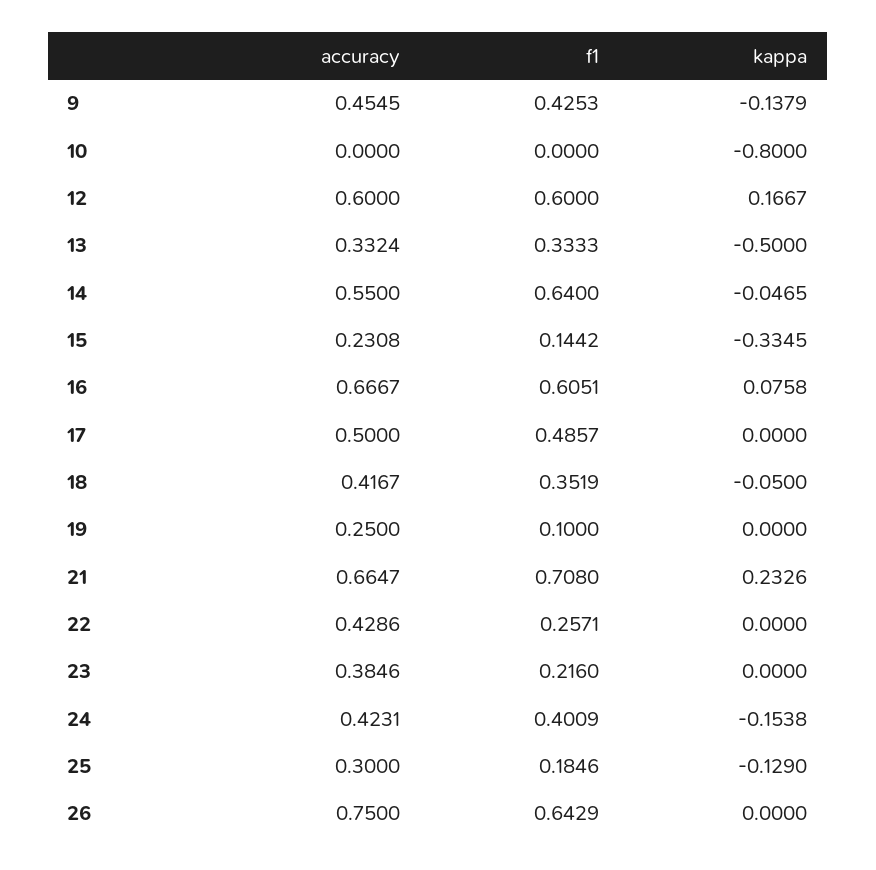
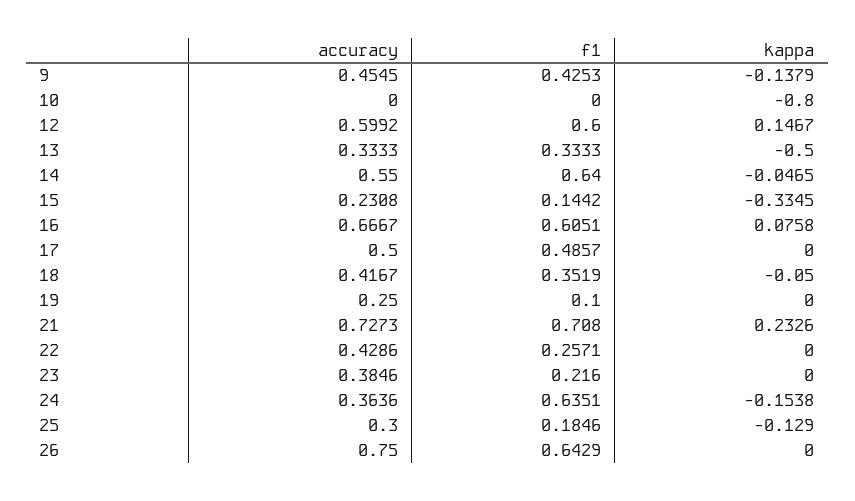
  {
    "accuracy": {
      "9": 0.4545,
      "10": 0,
-     "12": 0.6,
+     "12": 0.5992,
-     "13": 0.3324,
+     "13": 0.3333,
      "14": 0.55,
      "15": 0.2308,
      "16": 0.6667,
      "17": 0.5,
      "18": 0.4167,
      "19": 0.25,
-     "21": 0.6647,
+     "21": 0.7273,
      "22": 0.4286,
      "23": 0.3846,
-     "24": 0.4231,
+     "24": 0.3636,
      "25": 0.3,
      "26": 0.75
    },
    "f1": {
      "9": 0.4253,
      "10": 0,
      "12": 0.6,
      "13": 0.3333,
      "14": 0.64,
      "15": 0.1442,
      "16": 0.6051,
      "17": 0.4857,
      "18": 0.3519,
      "19": 0.1,
      "21": 0.708,
      "22": 0.2571,
      "23": 0.216,
-     "24": 0.4009,
+     "24": 0.6351,
      "25": 0.1846,
      "26": 0.6429
    },
    "kappa": {
      "9": -0.1379,
      "10": -0.8,
-     "12": 0.1667,
+     "12": 0.1467,
      "13": -0.5,
      "14": -0.0465,
      "15": -0.3345,
      "16": 0.0758,
      "17": 0,
      "18": -0.05,
      "19": 0,
      "21": 0.2326,
      "22": 0,
      "23": 0,
      "24": -0.1538,
      "25": -0.129,
      "26": 0
    }
  }

